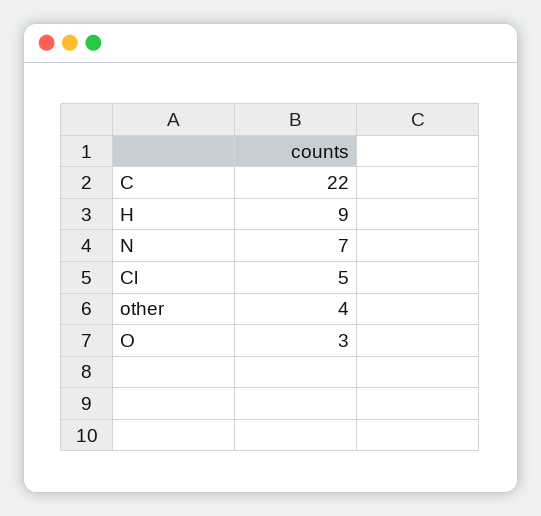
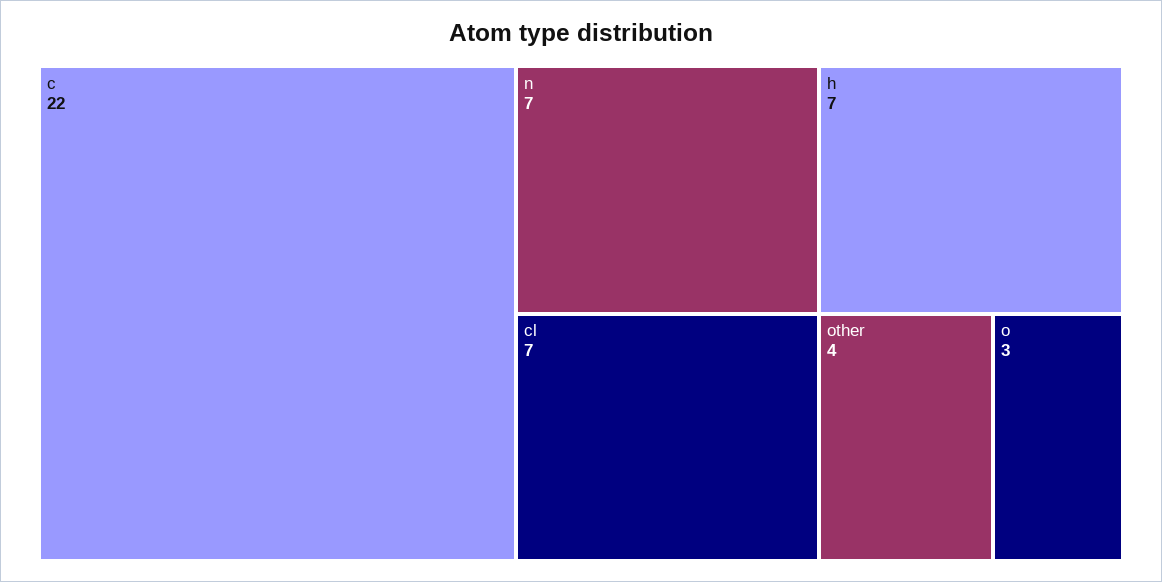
  {
    "C": 22,
-   "H": 9,
+   "H": 7,
    "N": 7,
-   "Cl": 5,
+   "Cl": 7,
    "other": 4,
    "O": 3
  }

